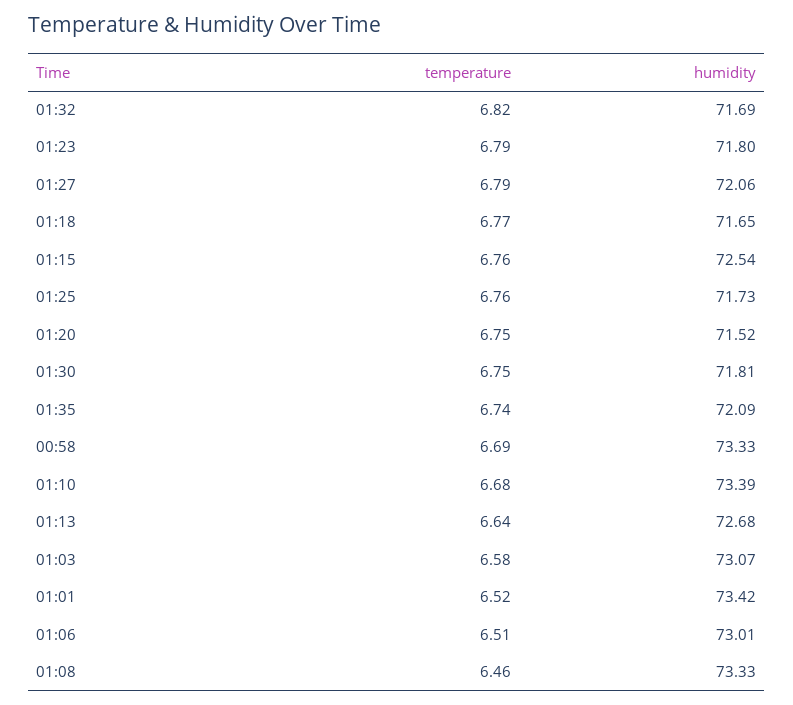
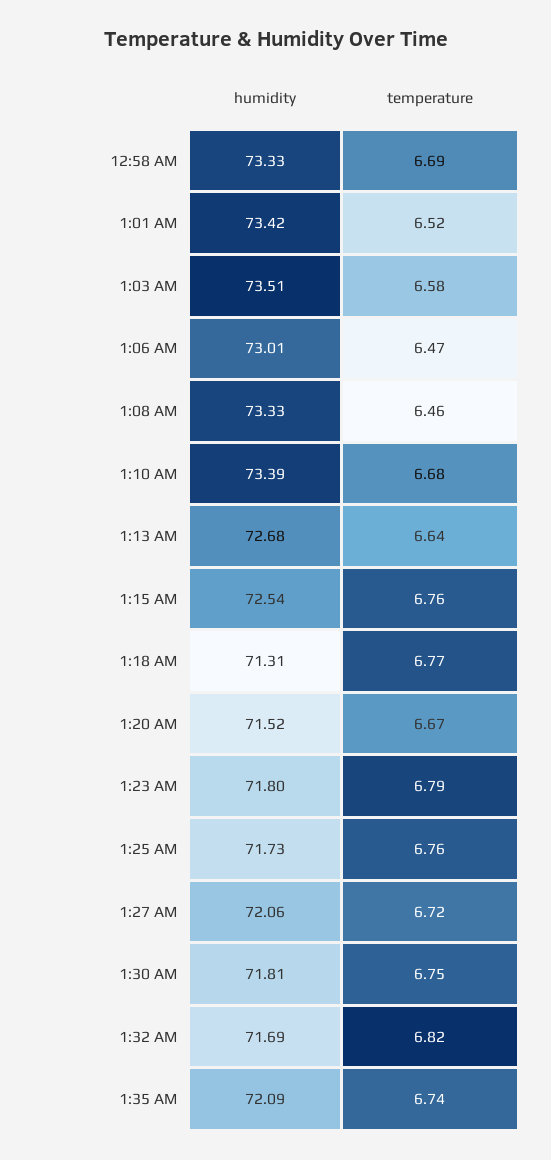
  {
    "temperature": {
      "01:32": 6.82,
      "01:23": 6.79,
-     "01:27": 6.79,
+     "01:27": 6.72,
      "01:18": 6.77,
      "01:15": 6.76,
      "01:25": 6.76,
-     "01:20": 6.75,
+     "01:20": 6.67,
      "01:30": 6.75,
      "01:35": 6.74,
      "00:58": 6.69,
      "01:10": 6.68,
      "01:13": 6.64,
      "01:03": 6.58,
      "01:01": 6.52,
-     "01:06": 6.51,
+     "01:06": 6.47,
      "01:08": 6.46
    },
    "humidity": {
      "01:32": 71.69,
      "01:23": 71.8,
      "01:27": 72.06,
-     "01:18": 71.65,
+     "01:18": 71.31,
      "01:15": 72.54,
      "01:25": 71.73,
      "01:20": 71.52,
      "01:30": 71.81,
      "01:35": 72.09,
      "00:58": 73.33,
      "01:10": 73.39,
      "01:13": 72.68,
-     "01:03": 73.07,
+     "01:03": 73.51,
      "01:01": 73.42,
      "01:06": 73.01,
      "01:08": 73.33
    }
  }

